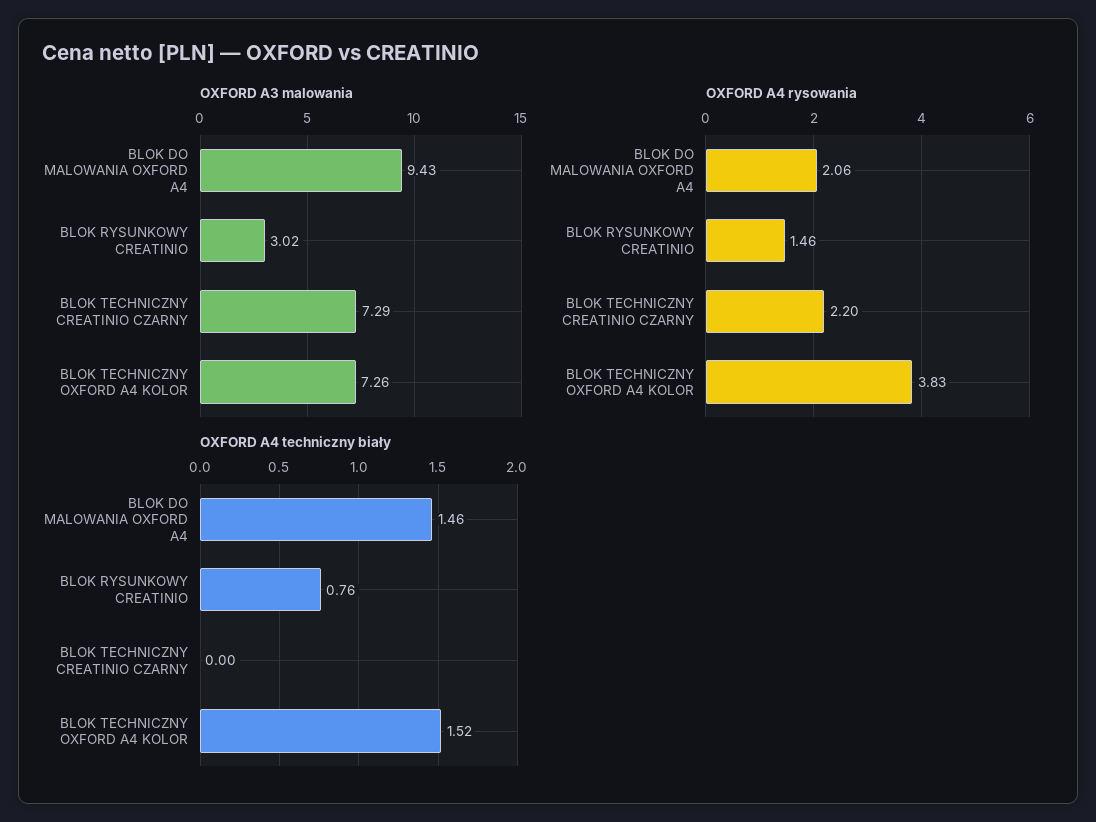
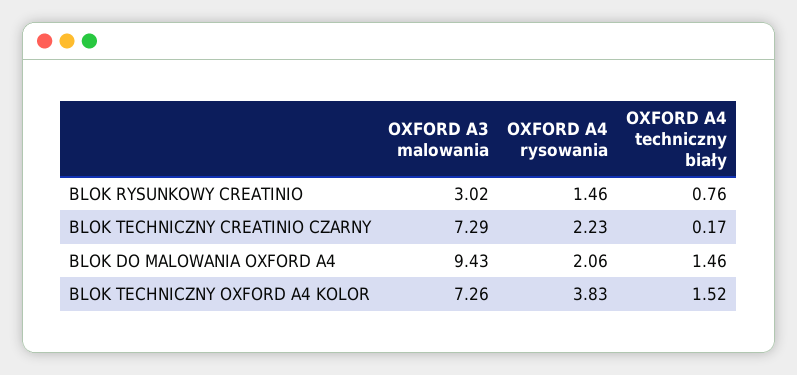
  {
    "OXFORD A3 malowania": {
      "BLOK DO MALOWANIA OXFORD A4": 9.43,
      "BLOK RYSUNKOWY CREATINIO": 3.02,
      "BLOK TECHNICZNY CREATINIO CZARNY": 7.29,
      "BLOK TECHNICZNY OXFORD A4 KOLOR": 7.26
    },
    "OXFORD A4 rysowania": {
      "BLOK DO MALOWANIA OXFORD A4": 2.06,
      "BLOK RYSUNKOWY CREATINIO": 1.46,
-     "BLOK TECHNICZNY CREATINIO CZARNY": 2.2,
+     "BLOK TECHNICZNY CREATINIO CZARNY": 2.23,
      "BLOK TECHNICZNY OXFORD A4 KOLOR": 3.83
    },
    "OXFORD A4 techniczny biały": {
      "BLOK DO MALOWANIA OXFORD A4": 1.46,
      "BLOK RYSUNKOWY CREATINIO": 0.76,
-     "BLOK TECHNICZNY CREATINIO CZARNY": 0,
+     "BLOK TECHNICZNY CREATINIO CZARNY": 0.17,
      "BLOK TECHNICZNY OXFORD A4 KOLOR": 1.52
    }
  }

